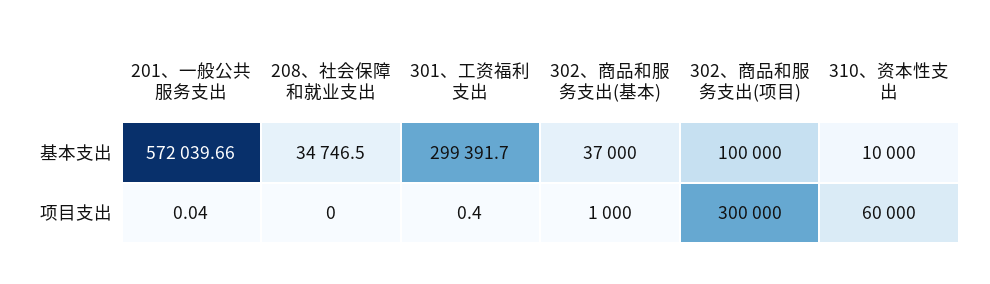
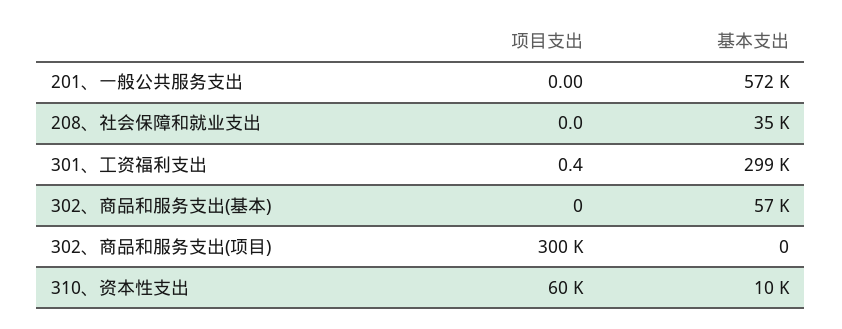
  {
    "201、一般公共服务支出": {
      "基本支出": 572039.66,
-     "项目支出": 0.04
+     "项目支出": 0
    },
    "208、社会保障和就业支出": {
      "基本支出": 34746.5,
      "项目支出": 0
    },
    "301、工资福利支出": {
      "基本支出": 299391.7,
      "项目支出": 0.4
    },
    "302、商品和服务支出(基本)": {
-     "基本支出": 37000,
+     "基本支出": 57000,
-     "项目支出": 1000
+     "项目支出": 0
    },
    "302、商品和服务支出(项目)": {
-     "基本支出": 100000,
+     "基本支出": 0,
      "项目支出": 300000
    },
    "310、资本性支出": {
      "基本支出": 10000,
      "项目支出": 60000
    }
  }

